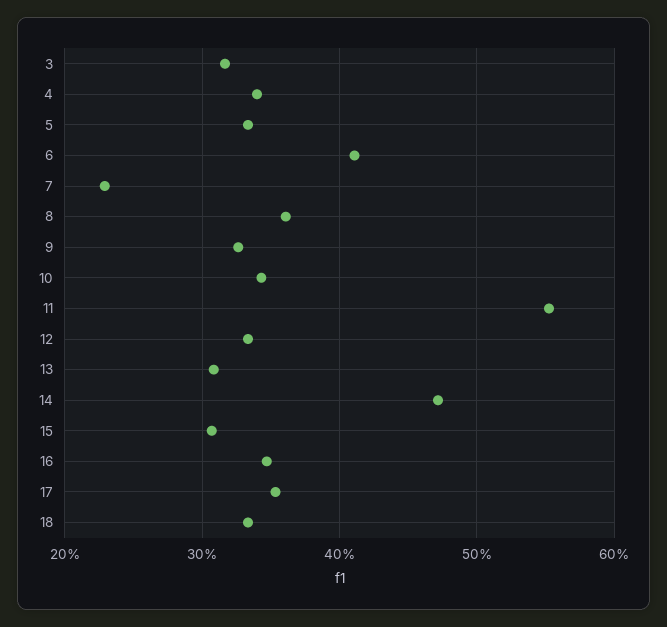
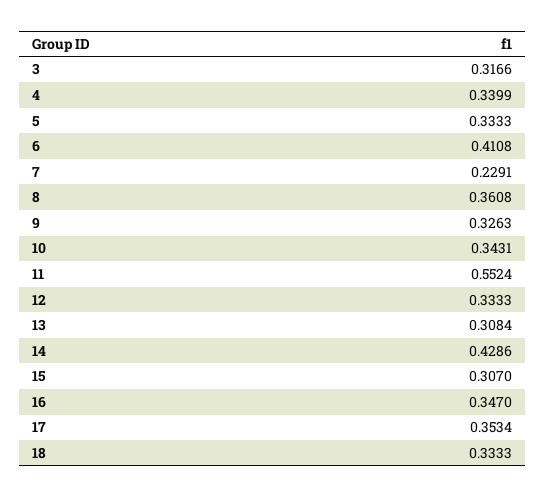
  {
    "3": 0.3166,
    "4": 0.3399,
    "5": 0.3333,
    "6": 0.4108,
    "7": 0.2291,
    "8": 0.3608,
    "9": 0.3263,
    "10": 0.3431,
    "11": 0.5524,
    "12": 0.3333,
    "13": 0.3084,
-   "14": 0.47,
+   "14": 0.4286,
    "15": 0.307,
    "16": 0.347,
    "17": 0.3534,
    "18": 0.3333
  }

